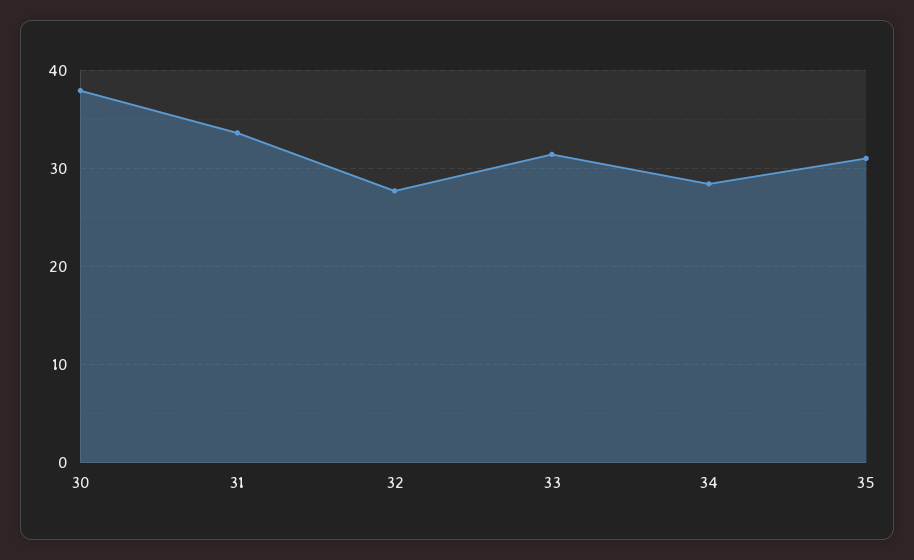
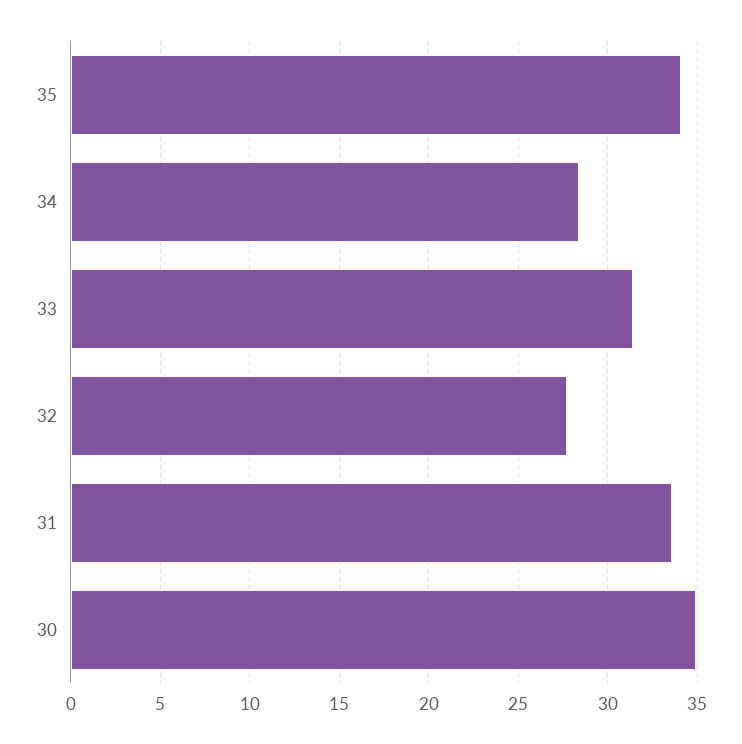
  {
-   "30": 38,
+   "30": 35,
    "31": 33.5,
    "32": 27.5,
    "33": 31.5,
    "34": 28.5,
-   "35": 31
+   "35": 34
  }

